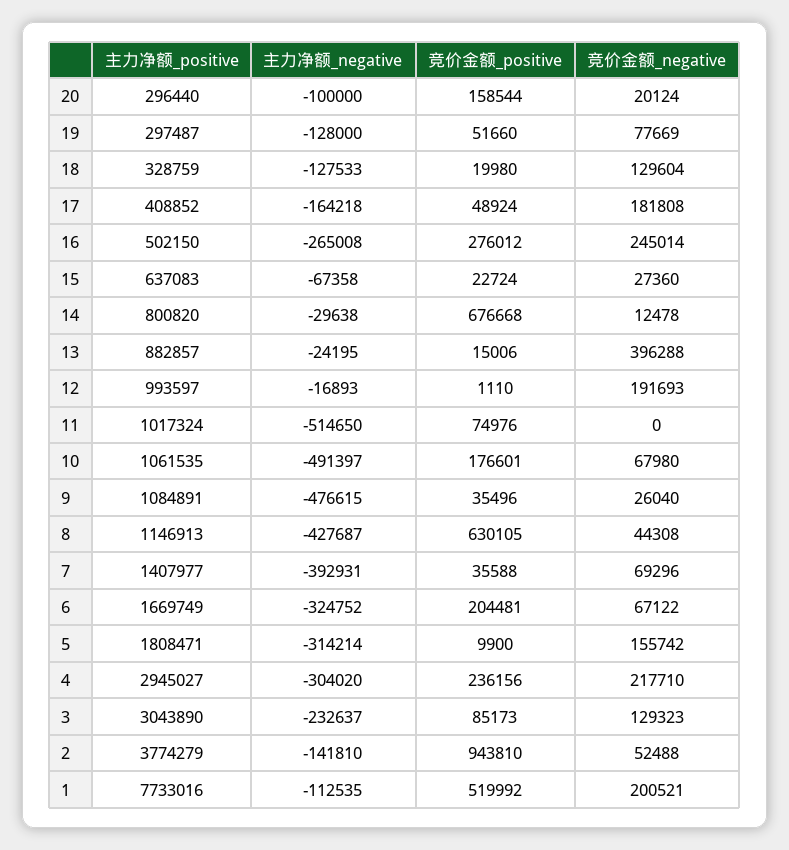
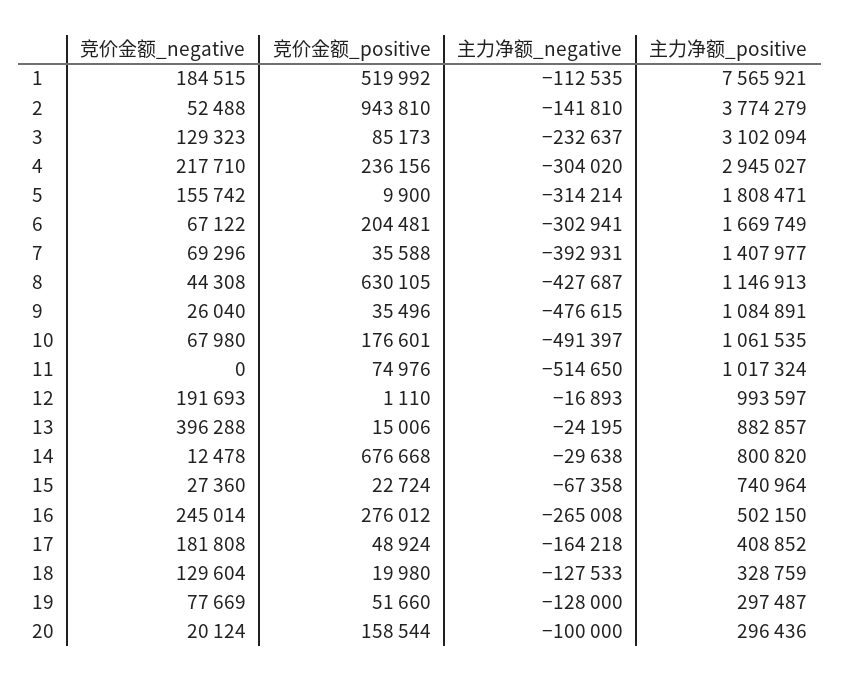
  {
    "主力净额_positive": {
-     "20": 296440,
+     "20": 296436,
      "19": 297487,
      "18": 328759,
      "17": 408852,
      "16": 502150,
-     "15": 637083,
+     "15": 740964,
      "14": 800820,
      "13": 882857,
      "12": 993597,
      "11": 1017324,
      "10": 1061535,
      "9": 1084891,
      "8": 1146913,
      "7": 1407977,
      "6": 1669749,
      "5": 1808471,
      "4": 2945027,
-     "3": 3043890,
+     "3": 3102094,
      "2": 3774279,
-     "1": 7733016
+     "1": 7565921
    },
    "主力净额_negative": {
      "20": -100000,
      "19": -128000,
      "18": -127533,
      "17": -164218,
      "16": -265008,
      "15": -67358,
      "14": -29638,
      "13": -24195,
      "12": -16893,
      "11": -514650,
      "10": -491397,
      "9": -476615,
      "8": -427687,
      "7": -392931,
-     "6": -324752,
+     "6": -302941,
      "5": -314214,
      "4": -304020,
      "3": -232637,
      "2": -141810,
      "1": -112535
    },
    "竞价金额_positive": {
      "20": 158544,
      "19": 51660,
      "18": 19980,
      "17": 48924,
      "16": 276012,
      "15": 22724,
      "14": 676668,
      "13": 15006,
      "12": 1110,
      "11": 74976,
      "10": 176601,
      "9": 35496,
      "8": 630105,
      "7": 35588,
      "6": 204481,
      "5": 9900,
      "4": 236156,
      "3": 85173,
      "2": 943810,
      "1": 519992
    },
    "竞价金额_negative": {
      "20": 20124,
      "19": 77669,
      "18": 129604,
      "17": 181808,
      "16": 245014,
      "15": 27360,
      "14": 12478,
      "13": 396288,
      "12": 191693,
      "11": 0,
      "10": 67980,
      "9": 26040,
      "8": 44308,
      "7": 69296,
      "6": 67122,
      "5": 155742,
      "4": 217710,
      "3": 129323,
      "2": 52488,
-     "1": 200521
+     "1": 184515
    }
  }

